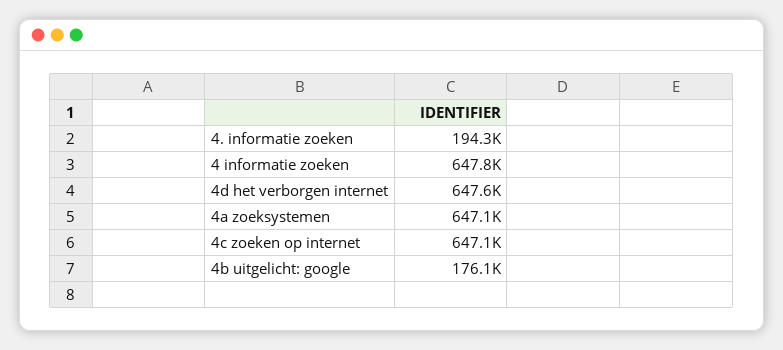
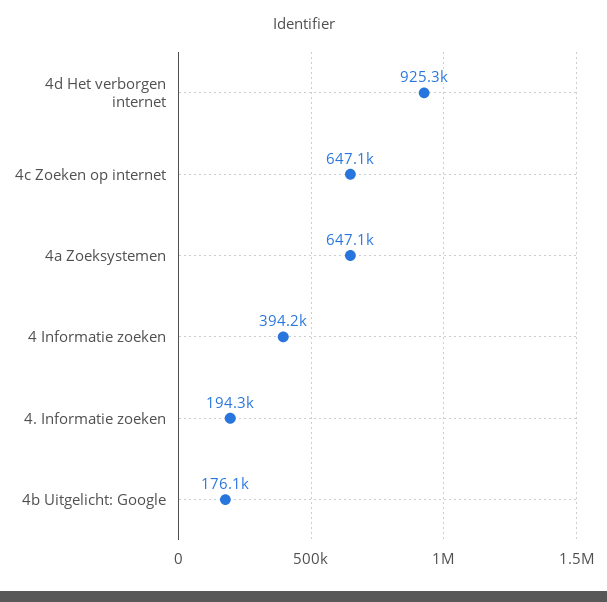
  {
    "4. informatie zoeken": 194300,
-   "4 informatie zoeken": 647800,
+   "4 informatie zoeken": 394200,
-   "4d het verborgen internet": 647600,
+   "4d het verborgen internet": 925300,
    "4a zoeksystemen": 647100,
    "4c zoeken op internet": 647100,
    "4b uitgelicht: google": 176100
  }

